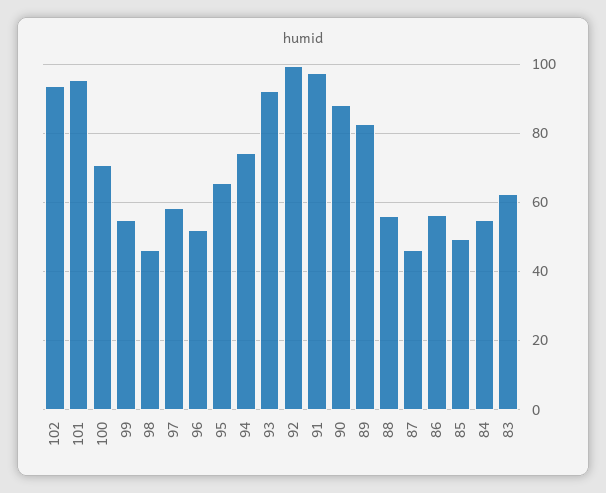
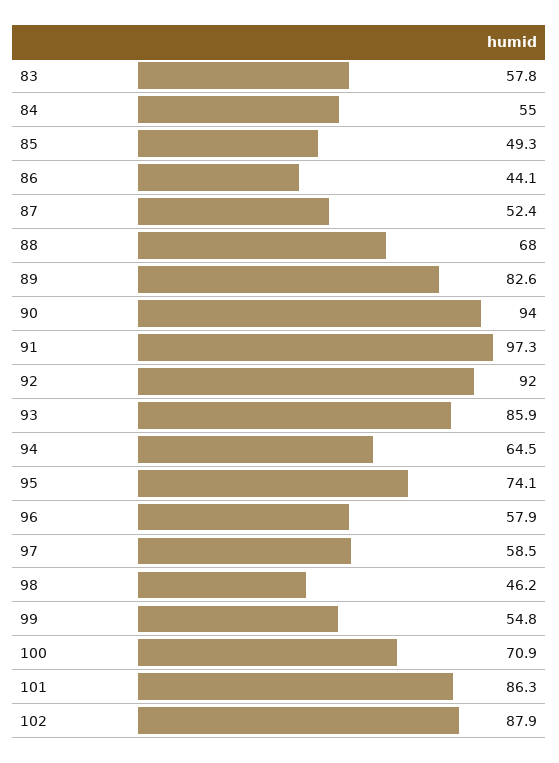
  {
-   "102": 94,
+   "102": 87.9,
-   "101": 96,
+   "101": 86.3,
    "100": 70.9,
    "99": 54.8,
    "98": 46.2,
    "97": 58.5,
-   "96": 52,
+   "96": 57.9,
-   "95": 66,
+   "95": 74.1,
-   "94": 74,
+   "94": 64.5,
-   "93": 92,
+   "93": 85.9,
-   "92": 100,
+   "92": 92,
    "91": 97.3,
-   "90": 88,
+   "90": 94,
    "89": 82.6,
-   "88": 56,
+   "88": 68,
-   "87": 46,
+   "87": 52.4,
-   "86": 56,
+   "86": 44.1,
    "85": 49.3,
    "84": 55,
-   "83": 62
+   "83": 57.8
  }

